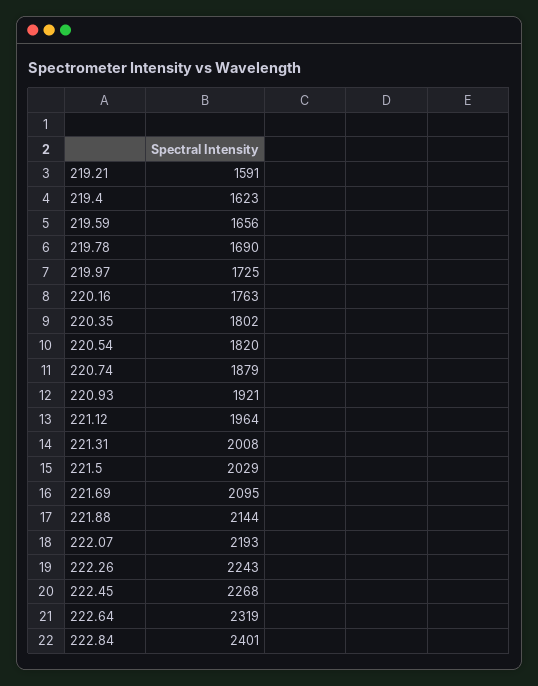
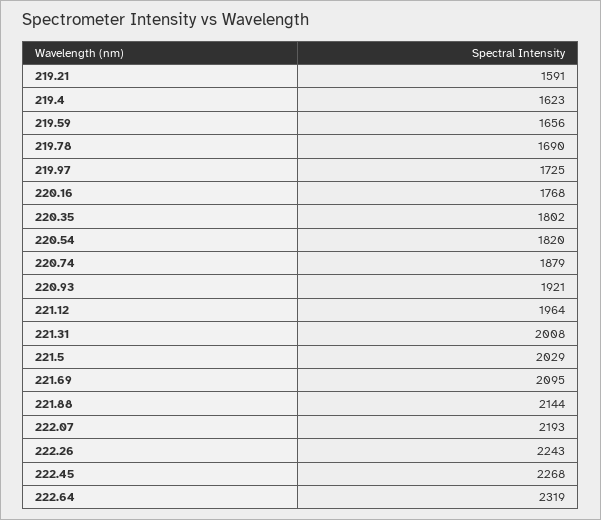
  {
    "219.21": 1591,
    "219.4": 1623,
    "219.59": 1656,
    "219.78": 1690,
    "219.97": 1725,
-   "220.16": 1763,
+   "220.16": 1768,
    "220.35": 1802,
    "220.54": 1820,
    "220.74": 1879,
    "220.93": 1921,
    "221.12": 1964,
    "221.31": 2008,
    "221.5": 2029,
    "221.69": 2095,
    "221.88": 2144,
    "222.07": 2193,
    "222.26": 2243,
    "222.45": 2268,
-   "222.64": 2319,
+   "222.64": 2319
-   "222.84": 2401
  }

